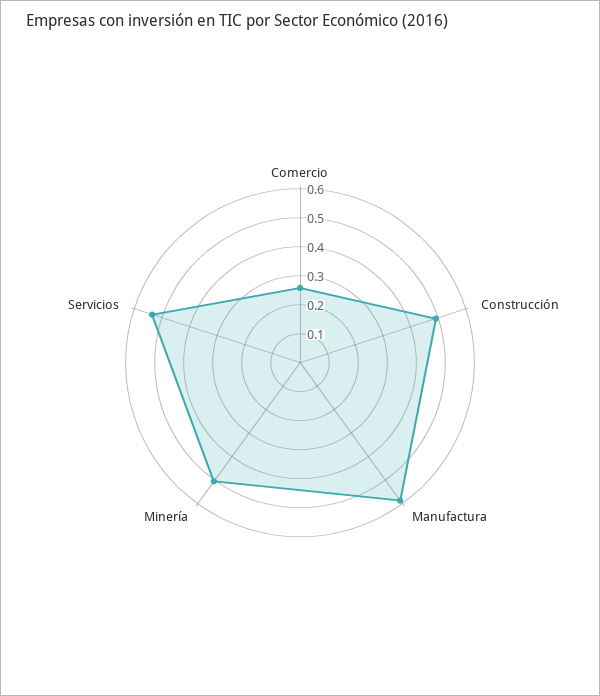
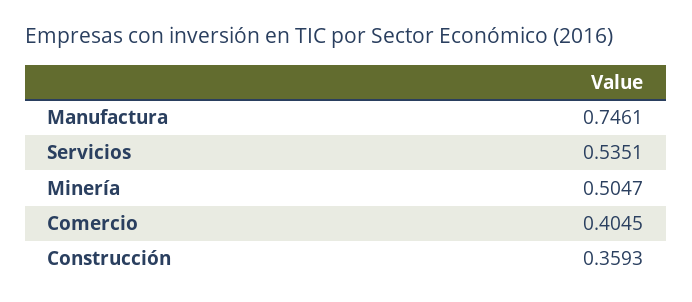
  {
-   "Comercio": 0.25,
+   "Comercio": 0.4045,
-   "Construcción": 0.5,
+   "Construcción": 0.3593,
-   "Manufactura": 0.6,
+   "Manufactura": 0.7461,
    "Minería": 0.5047,
    "Servicios": 0.5351
  }

